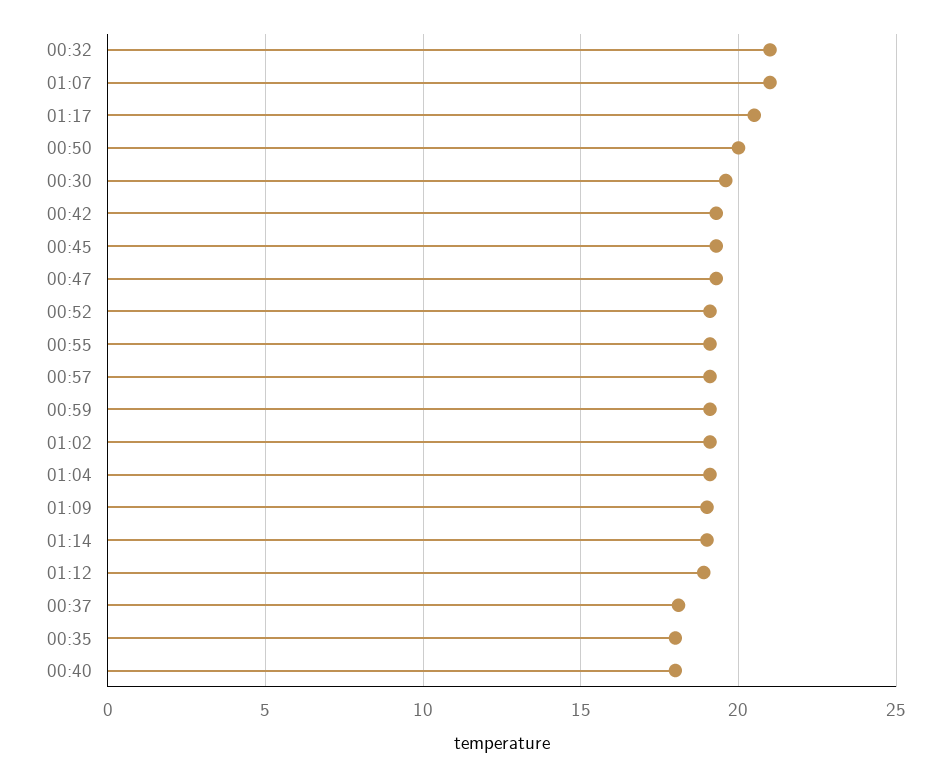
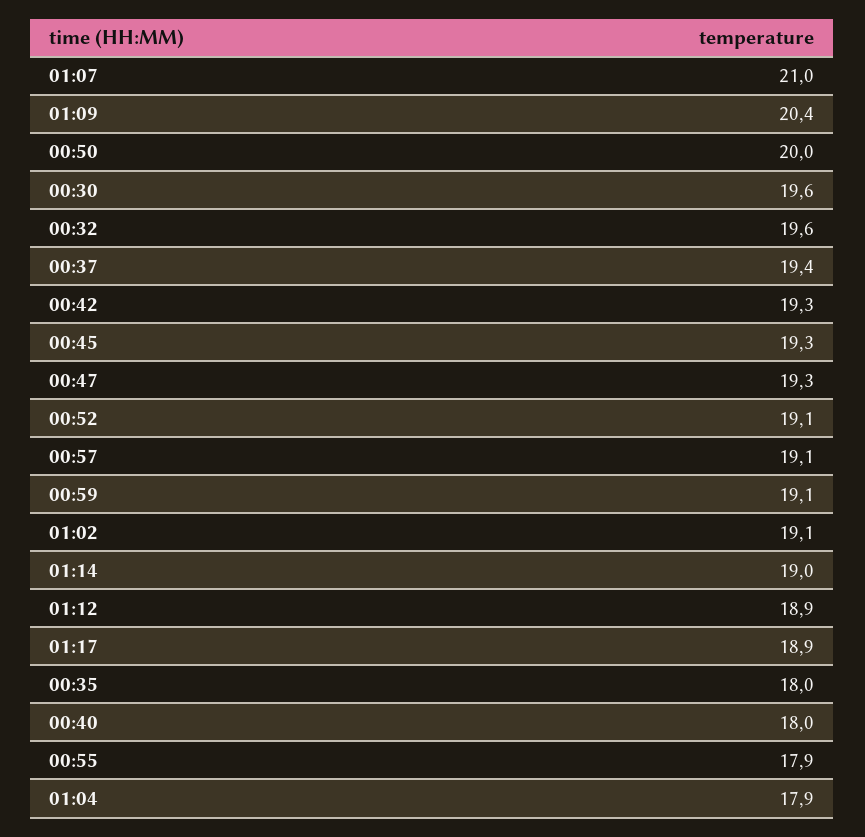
  {
-   "00:32": 21,
+   "00:32": 19.6,
    "01:07": 21,
-   "01:17": 20.5,
+   "01:17": 18.9,
    "00:50": 20,
    "00:30": 19.6,
    "00:42": 19.3,
    "00:45": 19.3,
    "00:47": 19.3,
    "00:52": 19.1,
-   "00:55": 19,
+   "00:55": 17.9,
    "00:57": 19.1,
    "00:59": 19.1,
    "01:02": 19.1,
-   "01:04": 19,
+   "01:04": 17.9,
-   "01:09": 19,
+   "01:09": 20.4,
    "01:14": 19,
    "01:12": 18.9,
-   "00:37": 18,
+   "00:37": 19.4,
    "00:35": 18,
    "00:40": 18
  }

